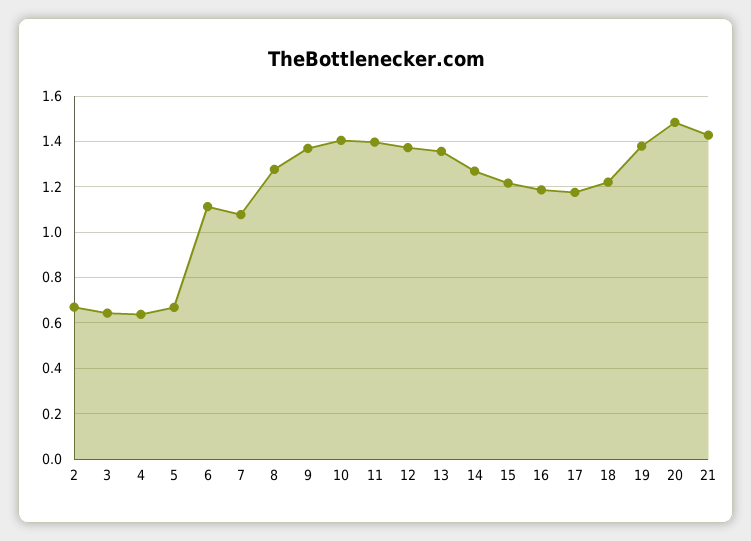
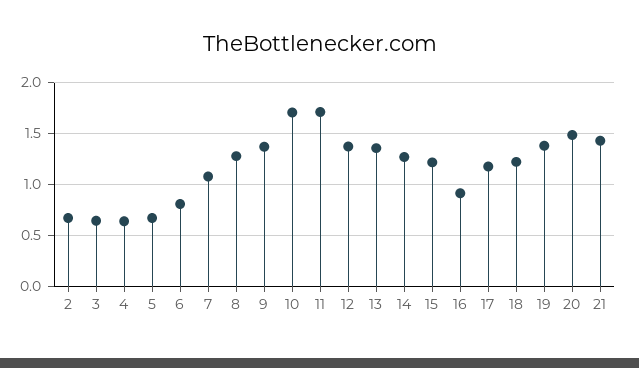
  {
    "2": 0.65,
    "3": 0.65,
    "4": 0.65,
    "5": 0.65,
-   "6": 1.1,
+   "6": 0.8,
    "7": 1.1,
    "8": 1.3,
    "9": 1.35,
-   "10": 1.4,
+   "10": 1.7,
-   "11": 1.4,
+   "11": 1.7,
    "12": 1.35,
    "13": 1.35,
    "14": 1.25,
    "15": 1.2,
-   "16": 1.2,
+   "16": 0.9,
    "17": 1.2,
    "18": 1.2,
    "19": 1.4,
    "20": 1.5,
    "21": 1.45
  }

